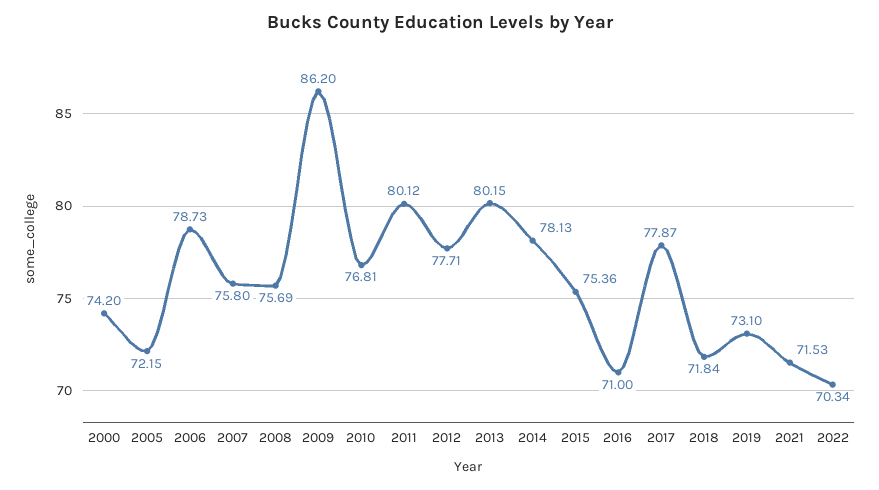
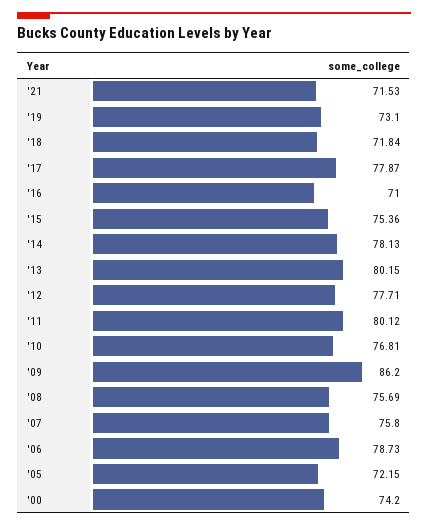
  {
    "2000": 74.2,
    "2005": 72.15,
    "2006": 78.73,
    "2007": 75.8,
    "2008": 75.69,
    "2009": 86.2,
    "2010": 76.81,
    "2011": 80.12,
    "2012": 77.71,
    "2013": 80.15,
    "2014": 78.13,
    "2015": 75.36,
    "2016": 71,
    "2017": 77.87,
    "2018": 71.84,
    "2019": 73.1,
-   "2021": 71.53,
+   "2021": 71.53
-   "2022": 70.34
  }

